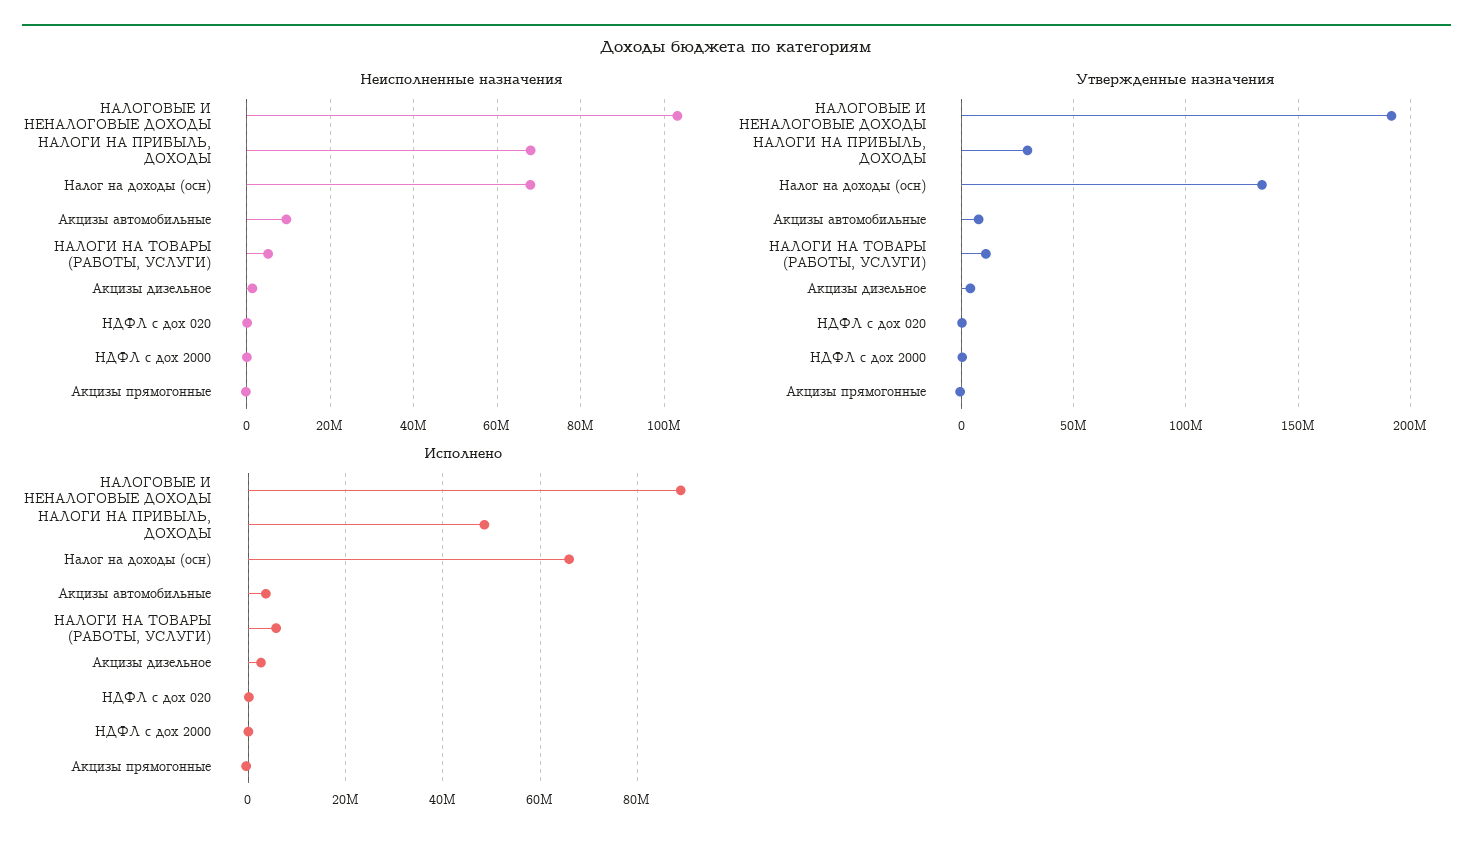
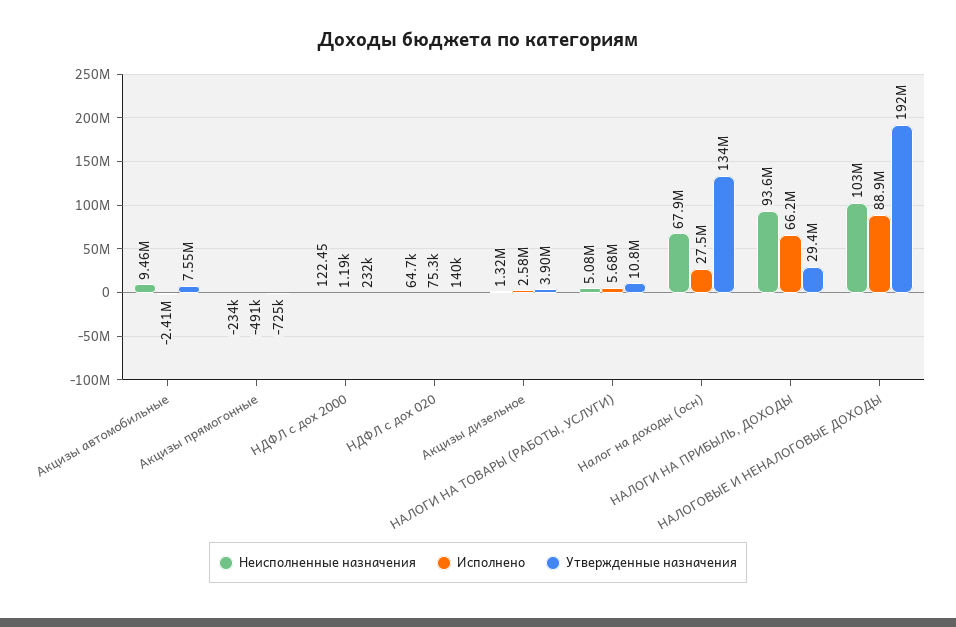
  {
    "Неисполненные назначения": {
      "НАЛОГОВЫЕ И НЕНАЛОГОВЫЕ ДОХОДЫ": 103000000,
-     "НАЛОГИ НА ПРИБЫЛЬ, ДОХОДЫ": 68000000,
+     "НАЛОГИ НА ПРИБЫЛЬ, ДОХОДЫ": 93600000,
      "Налог на доходы (осн)": 67900000,
      "Акцизы автомобильные": 9460000,
      "НАЛОГИ НА ТОВАРЫ (РАБОТЫ, УСЛУГИ)": 5080000,
      "Акцизы дизельное": 1320000,
      "НДФЛ с дох 020": 64700,
      "НДФЛ с дох 2000": 122.45,
      "Акцизы прямогонные": -234000
    },
    "Утвержденные назначения": {
      "НАЛОГОВЫЕ И НЕНАЛОГОВЫЕ ДОХОДЫ": 192000000,
      "НАЛОГИ НА ПРИБЫЛЬ, ДОХОДЫ": 29400000,
      "Налог на доходы (осн)": 134000000,
      "Акцизы автомобильные": 7550000,
      "НАЛОГИ НА ТОВАРЫ (РАБОТЫ, УСЛУГИ)": 10800000,
      "Акцизы дизельное": 3900000,
      "НДФЛ с дох 020": 140000,
      "НДФЛ с дох 2000": 232000,
      "Акцизы прямогонные": -725000
    },
    "Исполнено": {
      "НАЛОГОВЫЕ И НЕНАЛОГОВЫЕ ДОХОДЫ": 88900000,
-     "НАЛОГИ НА ПРИБЫЛЬ, ДОХОДЫ": 48000000,
+     "НАЛОГИ НА ПРИБЫЛЬ, ДОХОДЫ": 66200000,
-     "Налог на доходы (осн)": 66000000,
+     "Налог на доходы (осн)": 27500000,
-     "Акцизы автомобильные": 4000000,
+     "Акцизы автомобильные": -2410000,
      "НАЛОГИ НА ТОВАРЫ (РАБОТЫ, УСЛУГИ)": 5680000,
      "Акцизы дизельное": 2580000,
      "НДФЛ с дох 020": 75300,
      "НДФЛ с дох 2000": 1190,
      "Акцизы прямогонные": -491000
    }
  }

